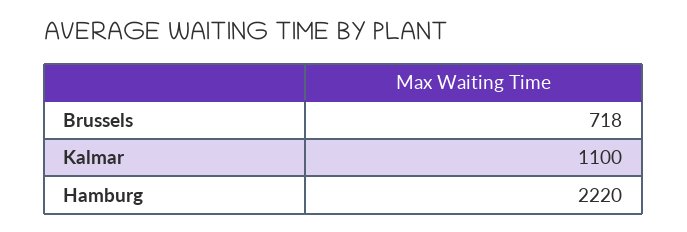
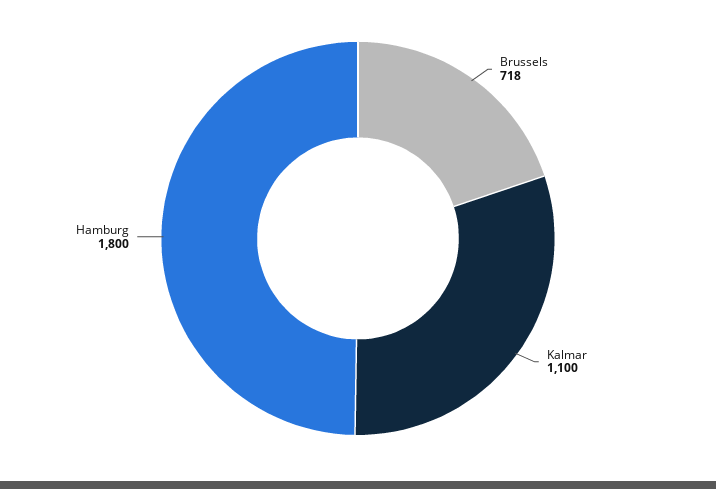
  {
    "Brussels": 718,
    "Kalmar": 1100,
-   "Hamburg": 2220
+   "Hamburg": 1800
  }

